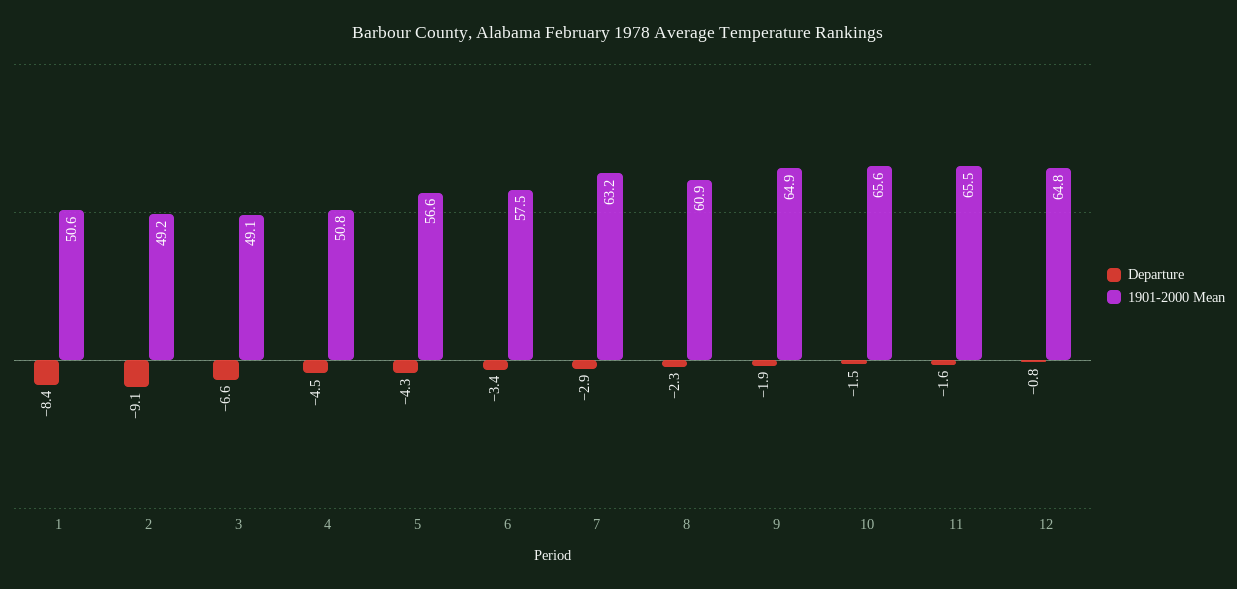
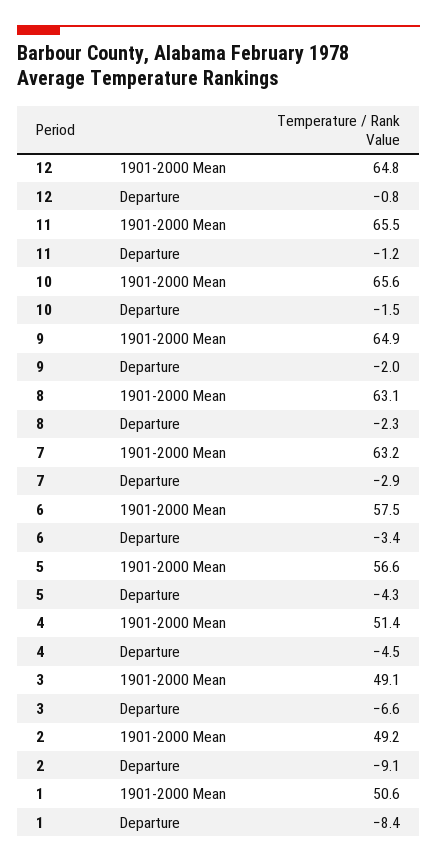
  {
    "Departure": {
      "1": -8.4,
      "2": -9.1,
      "3": -6.6,
      "4": -4.5,
      "5": -4.3,
      "6": -3.4,
      "7": -2.9,
      "8": -2.3,
-     "9": -1.9,
+     "9": -2,
      "10": -1.5,
-     "11": -1.6,
+     "11": -1.2,
      "12": -0.8
    },
    "1901-2000 Mean": {
      "1": 50.6,
      "2": 49.2,
      "3": 49.1,
-     "4": 50.8,
+     "4": 51.4,
      "5": 56.6,
      "6": 57.5,
      "7": 63.2,
-     "8": 60.9,
+     "8": 63.1,
      "9": 64.9,
      "10": 65.6,
      "11": 65.5,
      "12": 64.8
    }
  }

